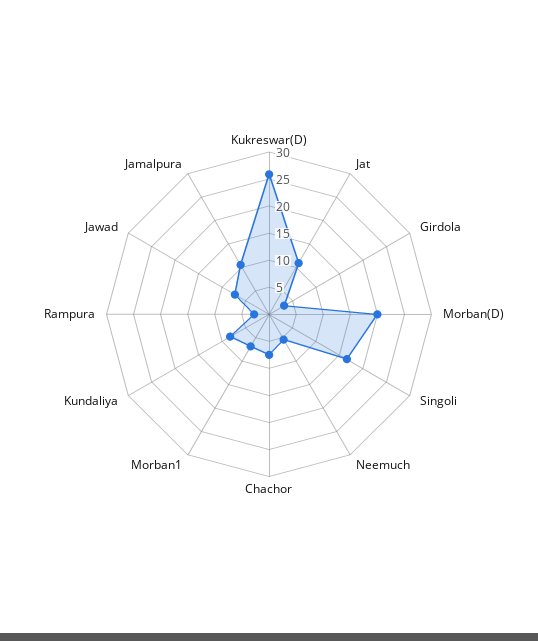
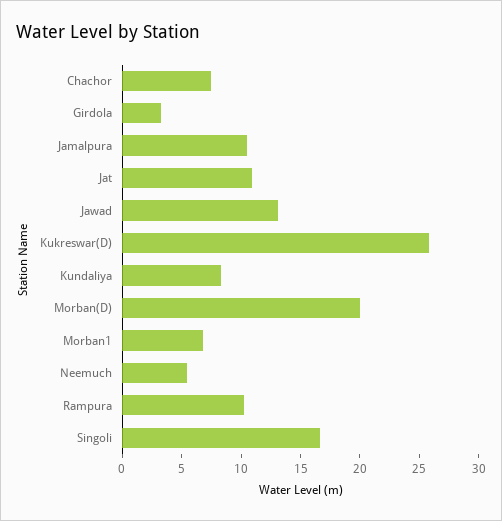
  {
    "Kukreswar(D)": 26,
    "Jat": 11,
    "Girdola": 3,
    "Morban(D)": 20,
    "Singoli": 17,
    "Neemuch": 5,
    "Chachor": 7,
    "Morban1": 7,
    "Kundaliya": 8,
-   "Rampura": 2.5,
+   "Rampura": 10,
-   "Jawad": 7.5,
+   "Jawad": 13,
    "Jamalpura": 11
  }

